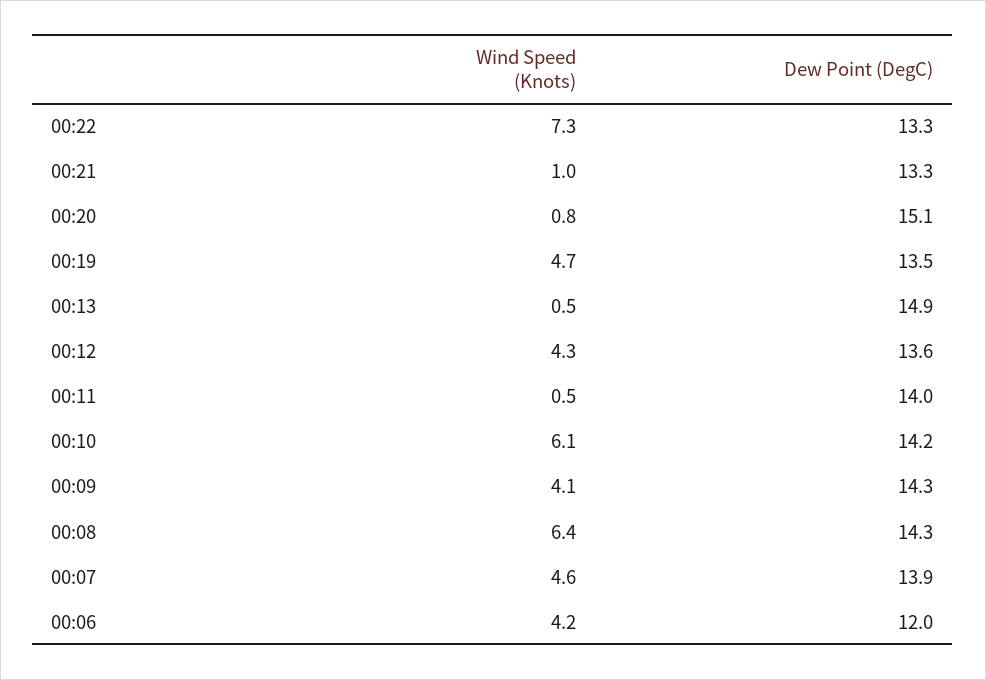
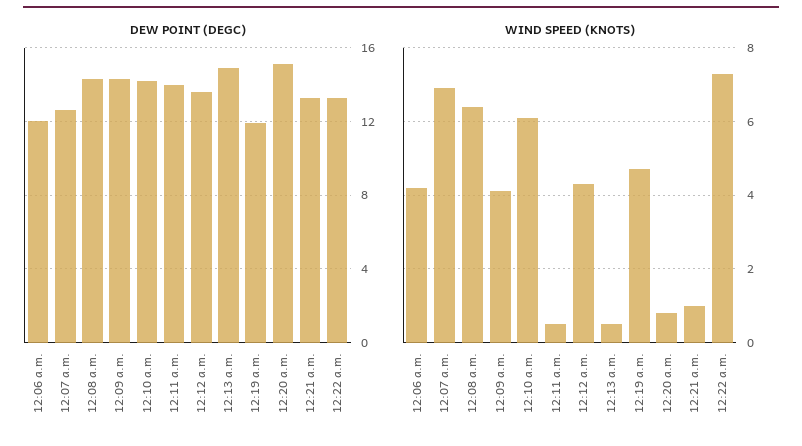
  {
    "Wind Speed (Knots)": {
      "00:22": 7.3,
      "00:21": 1,
      "00:20": 0.8,
      "00:19": 4.7,
      "00:13": 0.5,
      "00:12": 4.3,
      "00:11": 0.5,
      "00:10": 6.1,
      "00:09": 4.1,
      "00:08": 6.4,
-     "00:07": 4.6,
+     "00:07": 7,
      "00:06": 4.2
    },
    "Dew Point (DegC)": {
      "00:22": 13.3,
      "00:21": 13.3,
      "00:20": 15.1,
-     "00:19": 13.5,
+     "00:19": 12,
      "00:13": 14.9,
      "00:12": 13.6,
      "00:11": 14,
      "00:10": 14.2,
      "00:09": 14.3,
      "00:08": 14.3,
-     "00:07": 13.9,
+     "00:07": 12.5,
      "00:06": 12
    }
  }

